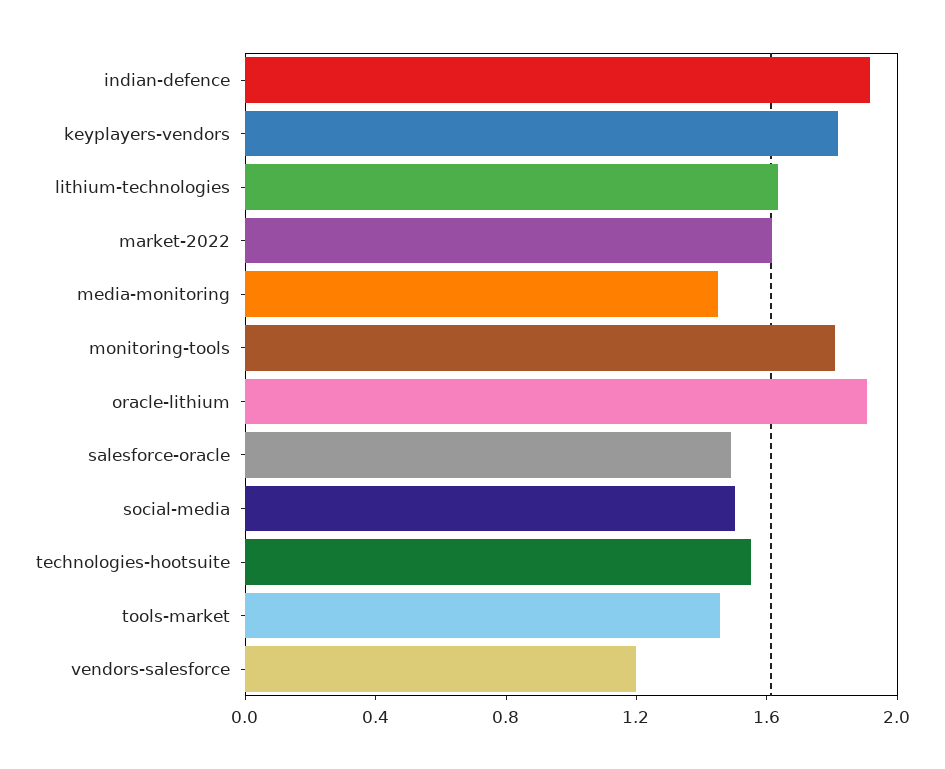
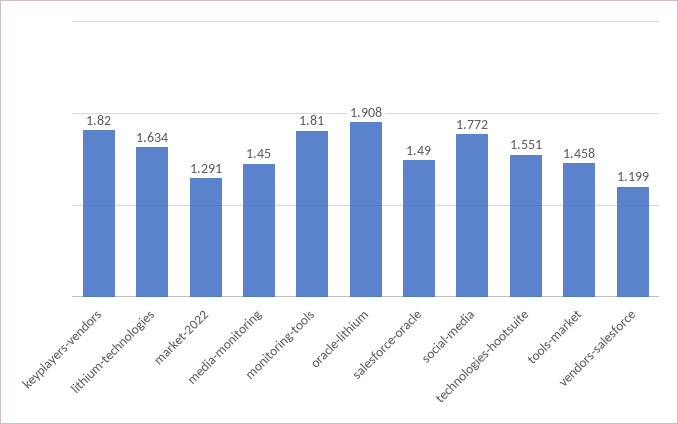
  {
-   "indian-defence": 1.9,
    "keyplayers-vendors": 1.82,
    "lithium-technologies": 1.634,
-   "market-2022": 1.6,
+   "market-2022": 1.291,
    "media-monitoring": 1.45,
    "monitoring-tools": 1.81,
    "oracle-lithium": 1.908,
    "salesforce-oracle": 1.49,
-   "social-media": 1.5,
+   "social-media": 1.772,
    "technologies-hootsuite": 1.551,
    "tools-market": 1.458,
    "vendors-salesforce": 1.199
  }

